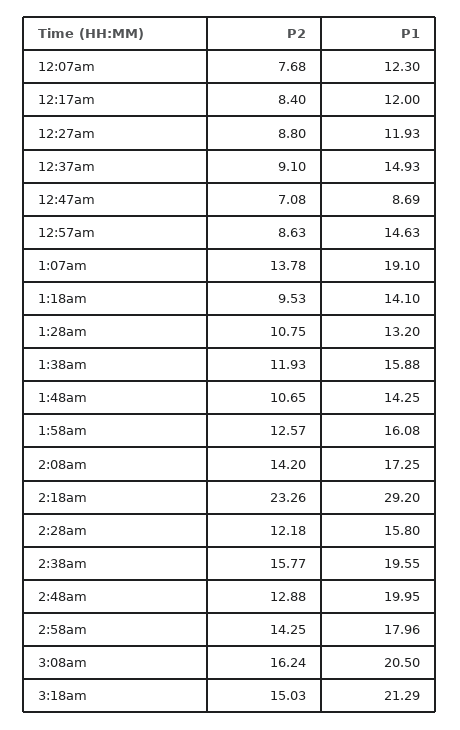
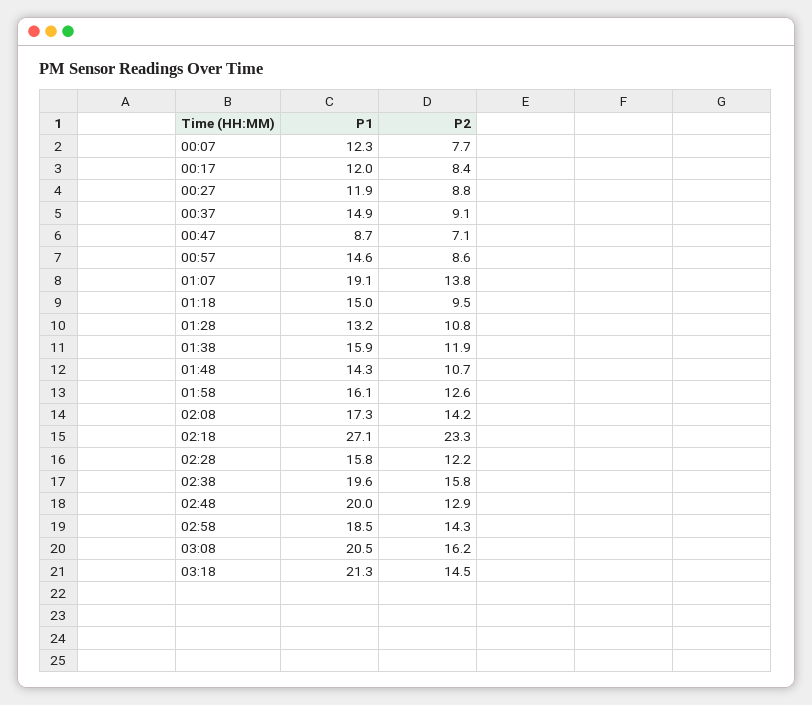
  {
    "P2": {
      "12:07am": 7.68,
      "12:17am": 8.4,
      "12:27am": 8.8,
      "12:37am": 9.1,
      "12:47am": 7.08,
      "12:57am": 8.63,
      "1:07am": 13.78,
      "1:18am": 9.53,
      "1:28am": 10.75,
      "1:38am": 11.93,
      "1:48am": 10.65,
      "1:58am": 12.57,
      "2:08am": 14.2,
      "2:18am": 23.26,
      "2:28am": 12.18,
      "2:38am": 15.77,
      "2:48am": 12.88,
      "2:58am": 14.25,
      "3:08am": 16.24,
-     "3:18am": 15.03
+     "3:18am": 14.5
    },
    "P1": {
      "12:07am": 12.3,
      "12:17am": 12,
      "12:27am": 11.93,
      "12:37am": 14.93,
      "12:47am": 8.69,
      "12:57am": 14.63,
      "1:07am": 19.1,
-     "1:18am": 14.1,
+     "1:18am": 15,
      "1:28am": 13.2,
      "1:38am": 15.88,
      "1:48am": 14.25,
      "1:58am": 16.08,
      "2:08am": 17.25,
-     "2:18am": 29.2,
+     "2:18am": 27.1,
      "2:28am": 15.8,
      "2:38am": 19.55,
      "2:48am": 19.95,
-     "2:58am": 17.96,
+     "2:58am": 18.5,
      "3:08am": 20.5,
      "3:18am": 21.29
    }
  }

